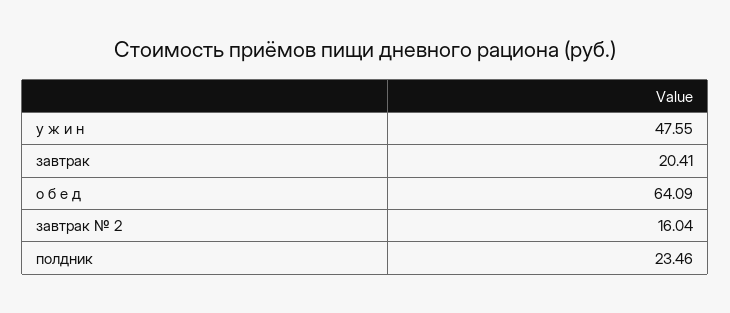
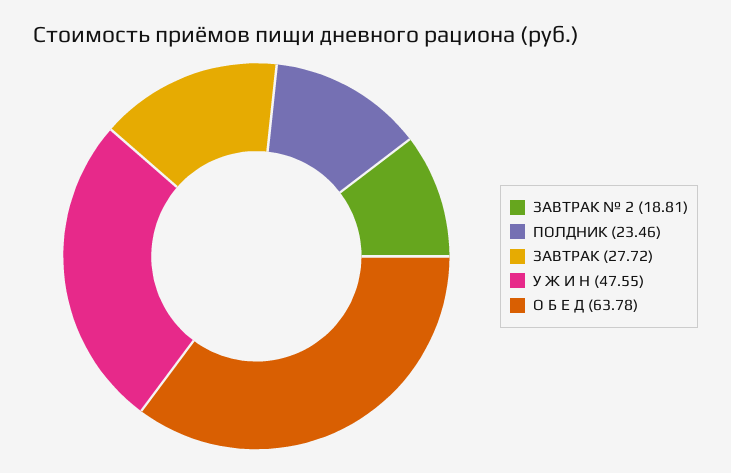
  {
    "у ж и н": 47.55,
-   "завтрак": 20.41,
+   "завтрак": 27.72,
-   "о б е д": 64.09,
+   "о б е д": 63.78,
-   "завтрак № 2": 16.04,
+   "завтрак № 2": 18.81,
    "полдник": 23.46
  }

